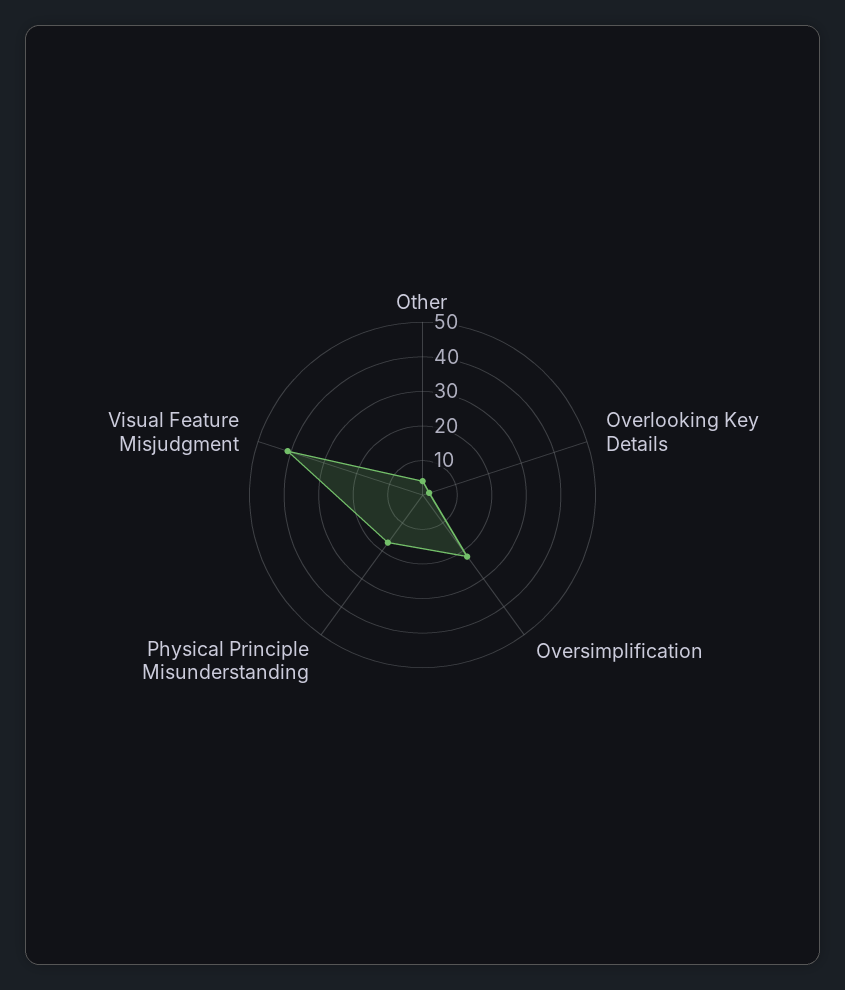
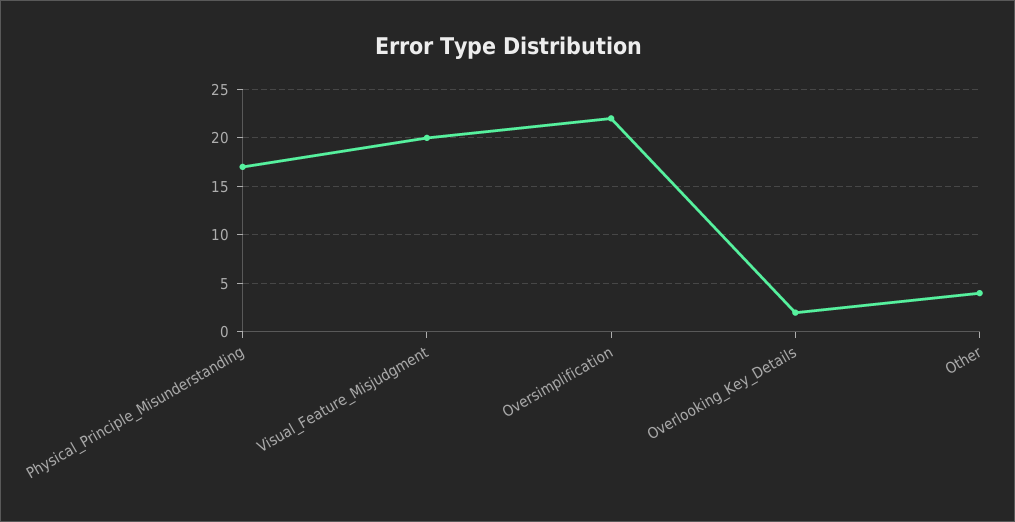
  {
    "Other": 4,
    "Overlooking Key Details": 2,
    "Oversimplification": 22,
    "Physical Principle Misunderstanding": 17,
-   "Visual Feature Misjudgment": 40
+   "Visual Feature Misjudgment": 20
  }

